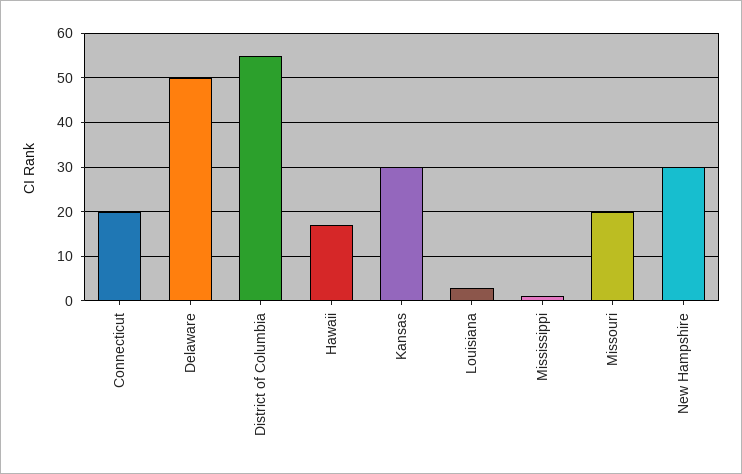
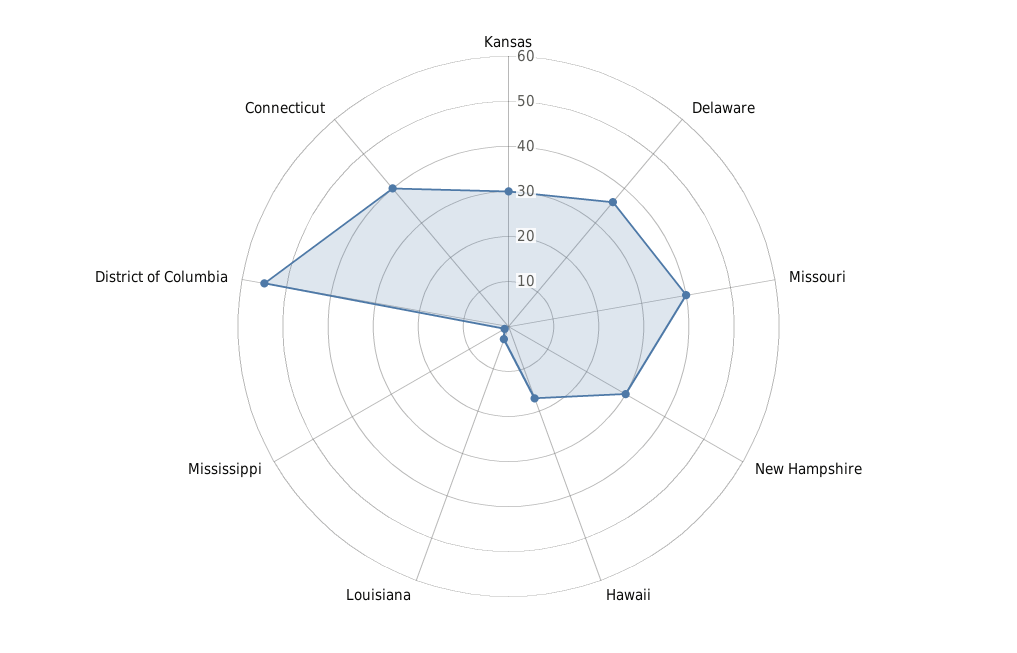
  {
-   "Connecticut": 20,
+   "Connecticut": 40,
-   "Delaware": 50,
+   "Delaware": 35,
    "District of Columbia": 55,
    "Hawaii": 15,
    "Kansas": 30,
    "Louisiana": 5,
    "Mississippi": 0,
-   "Missouri": 20,
+   "Missouri": 40,
    "New Hampshire": 30
  }

